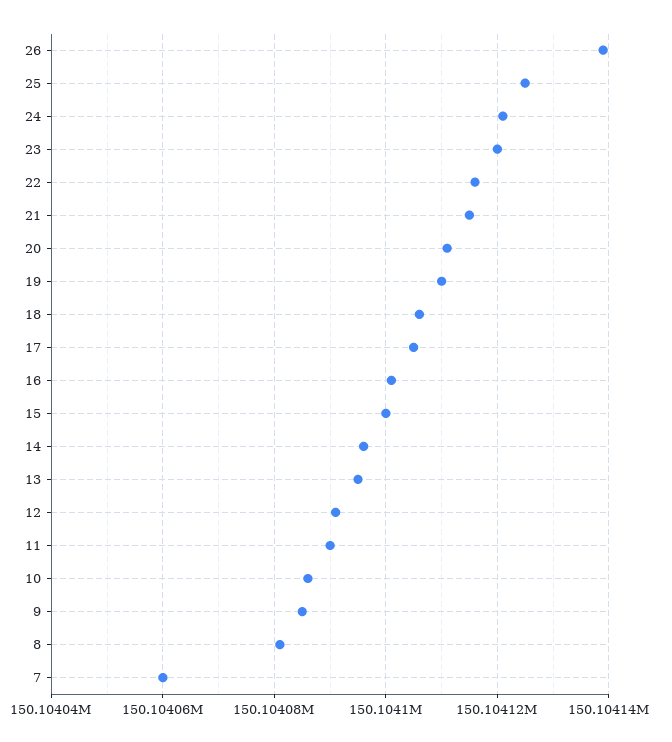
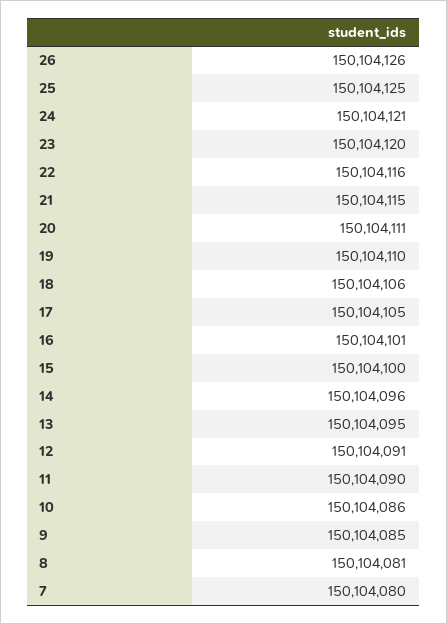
  {
-   "26": 150104140,
+   "26": 150104126,
    "25": 150104125,
    "24": 150104121,
    "23": 150104120,
    "22": 150104116,
    "21": 150104115,
    "20": 150104111,
    "19": 150104110,
    "18": 150104106,
    "17": 150104105,
    "16": 150104101,
    "15": 150104100,
    "14": 150104096,
    "13": 150104095,
    "12": 150104091,
    "11": 150104090,
    "10": 150104086,
    "9": 150104085,
    "8": 150104081,
-   "7": 150104060
+   "7": 150104080
  }

